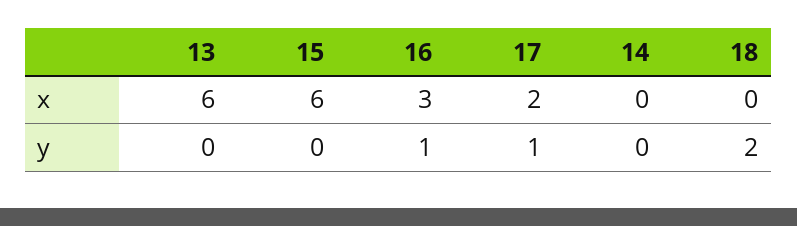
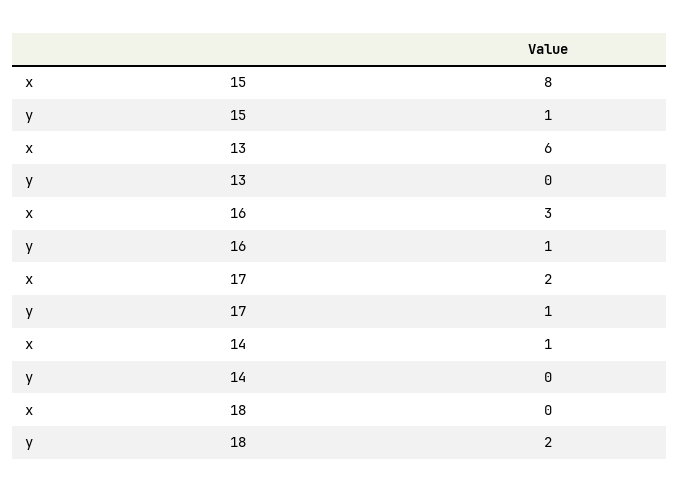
  {
    "13": {
      "x": 6,
      "y": 0
    },
    "15": {
-     "x": 6,
+     "x": 8,
-     "y": 0
+     "y": 1
    },
    "16": {
      "x": 3,
      "y": 1
    },
    "17": {
      "x": 2,
      "y": 1
    },
    "14": {
-     "x": 0,
+     "x": 1,
      "y": 0
    },
    "18": {
      "x": 0,
      "y": 2
    }
  }

